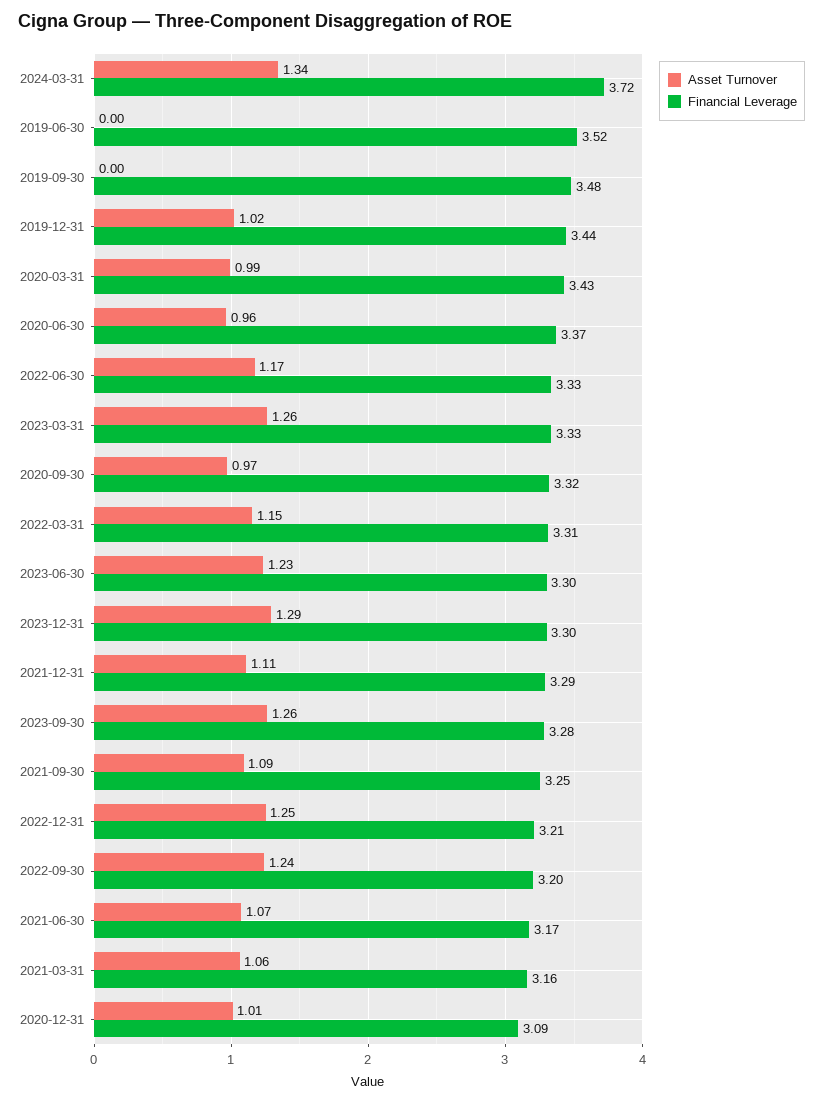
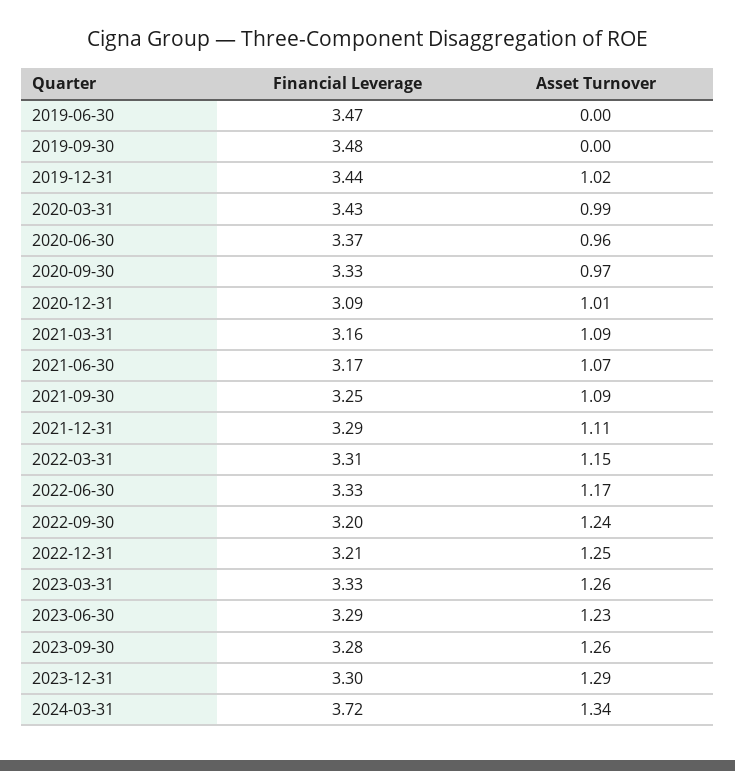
  {
    "Asset Turnover": {
      "2024-03-31": 1.34,
      "2019-06-30": 0,
      "2019-09-30": 0,
      "2019-12-31": 1.02,
      "2020-03-31": 0.99,
      "2020-06-30": 0.96,
      "2022-06-30": 1.17,
      "2023-03-31": 1.26,
      "2020-09-30": 0.97,
      "2022-03-31": 1.15,
      "2023-06-30": 1.23,
      "2023-12-31": 1.29,
      "2021-12-31": 1.11,
      "2023-09-30": 1.26,
      "2021-09-30": 1.09,
      "2022-12-31": 1.25,
      "2022-09-30": 1.24,
      "2021-06-30": 1.07,
-     "2021-03-31": 1.06,
+     "2021-03-31": 1.09,
      "2020-12-31": 1.01
    },
    "Financial Leverage": {
      "2024-03-31": 3.72,
-     "2019-06-30": 3.52,
+     "2019-06-30": 3.47,
      "2019-09-30": 3.48,
      "2019-12-31": 3.44,
      "2020-03-31": 3.43,
      "2020-06-30": 3.37,
      "2022-06-30": 3.33,
      "2023-03-31": 3.33,
-     "2020-09-30": 3.32,
+     "2020-09-30": 3.33,
      "2022-03-31": 3.31,
-     "2023-06-30": 3.3,
+     "2023-06-30": 3.29,
      "2023-12-31": 3.3,
      "2021-12-31": 3.29,
      "2023-09-30": 3.28,
      "2021-09-30": 3.25,
      "2022-12-31": 3.21,
      "2022-09-30": 3.2,
      "2021-06-30": 3.17,
      "2021-03-31": 3.16,
      "2020-12-31": 3.09
    }
  }

